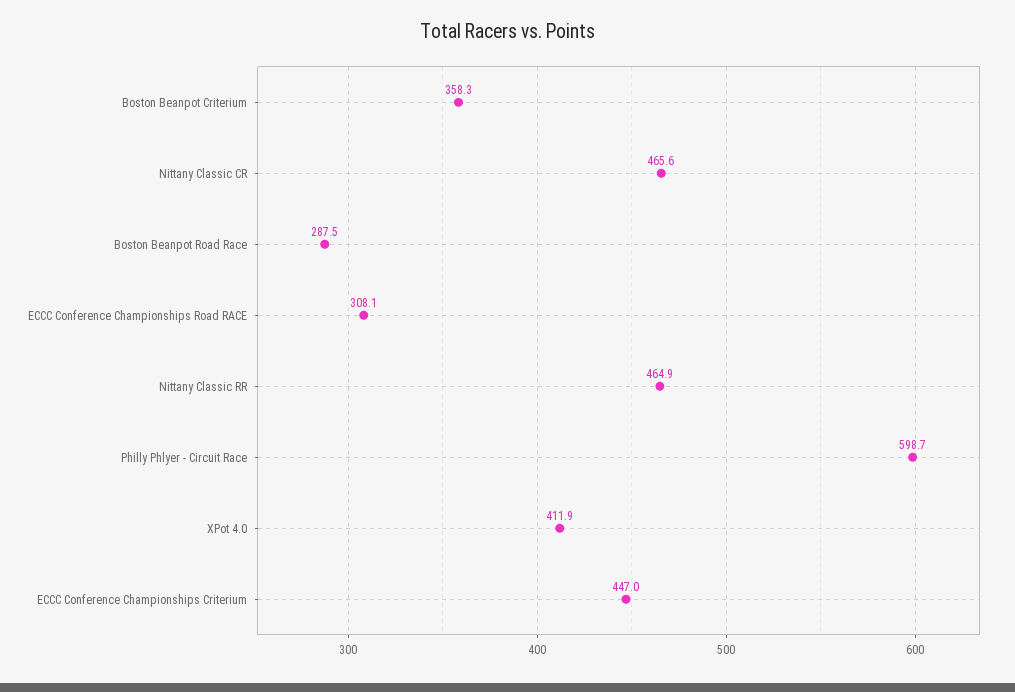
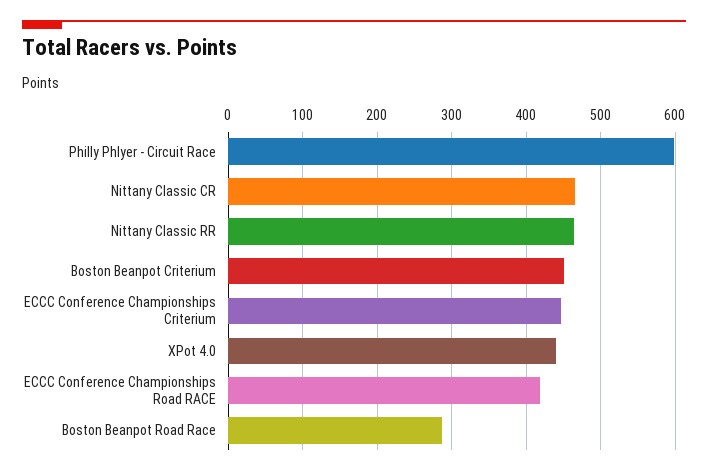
  {
-   "Boston Beanpot Criterium": 358.3,
+   "Boston Beanpot Criterium": 450,
    "Nittany Classic CR": 465.6,
    "Boston Beanpot Road Race": 287.5,
-   "ECCC Conference Championships Road RACE": 308.1,
+   "ECCC Conference Championships Road RACE": 420,
    "Nittany Classic RR": 464.9,
    "Philly Phlyer - Circuit Race": 598.7,
-   "XPot 4.0": 411.9,
+   "XPot 4.0": 440,
    "ECCC Conference Championships Criterium": 447
  }

